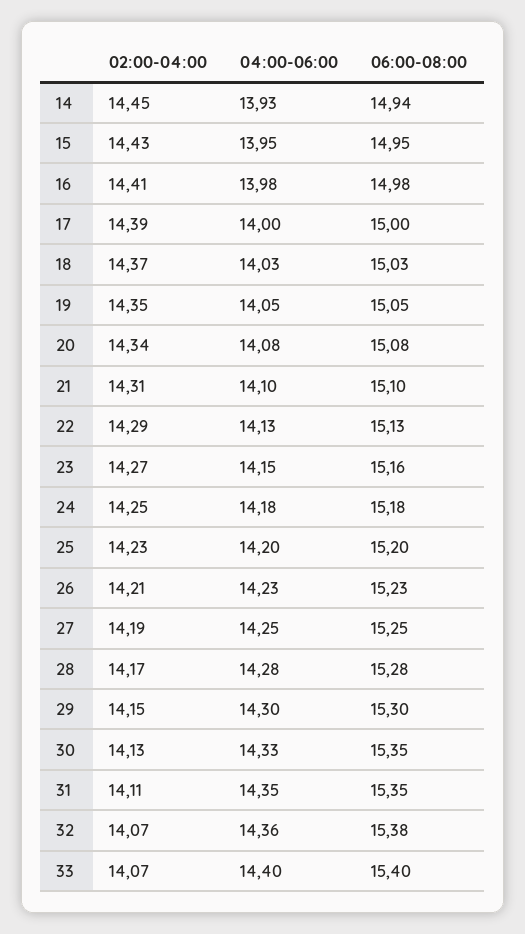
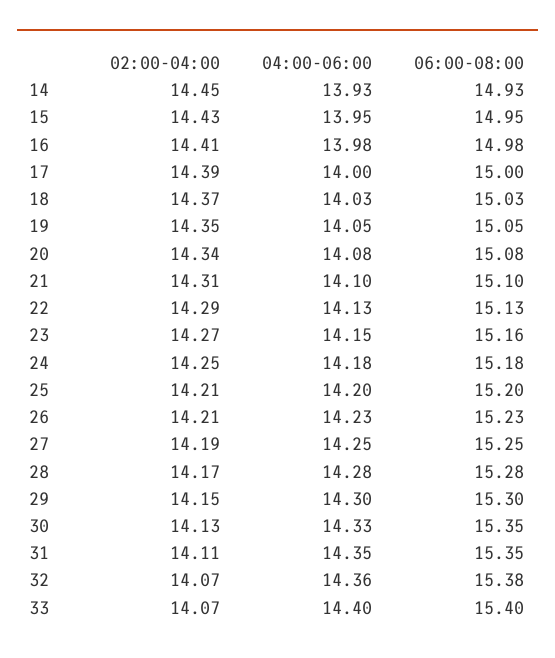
  {
    "02:00-04:00": {
      "14": 14.45,
      "15": 14.43,
      "16": 14.41,
      "17": 14.39,
      "18": 14.37,
      "19": 14.35,
      "20": 14.34,
      "21": 14.31,
      "22": 14.29,
      "23": 14.27,
      "24": 14.25,
-     "25": 14.23,
+     "25": 14.21,
      "26": 14.21,
      "27": 14.19,
      "28": 14.17,
      "29": 14.15,
      "30": 14.13,
      "31": 14.11,
      "32": 14.07,
      "33": 14.07
    },
    "04:00-06:00": {
      "14": 13.93,
      "15": 13.95,
      "16": 13.98,
      "17": 14,
      "18": 14.03,
      "19": 14.05,
      "20": 14.08,
      "21": 14.1,
      "22": 14.13,
      "23": 14.15,
      "24": 14.18,
      "25": 14.2,
      "26": 14.23,
      "27": 14.25,
      "28": 14.28,
      "29": 14.3,
      "30": 14.33,
      "31": 14.35,
      "32": 14.36,
      "33": 14.4
    },
    "06:00-08:00": {
-     "14": 14.94,
+     "14": 14.93,
      "15": 14.95,
      "16": 14.98,
      "17": 15,
      "18": 15.03,
      "19": 15.05,
      "20": 15.08,
      "21": 15.1,
      "22": 15.13,
      "23": 15.16,
      "24": 15.18,
      "25": 15.2,
      "26": 15.23,
      "27": 15.25,
      "28": 15.28,
      "29": 15.3,
      "30": 15.35,
      "31": 15.35,
      "32": 15.38,
      "33": 15.4
    }
  }

